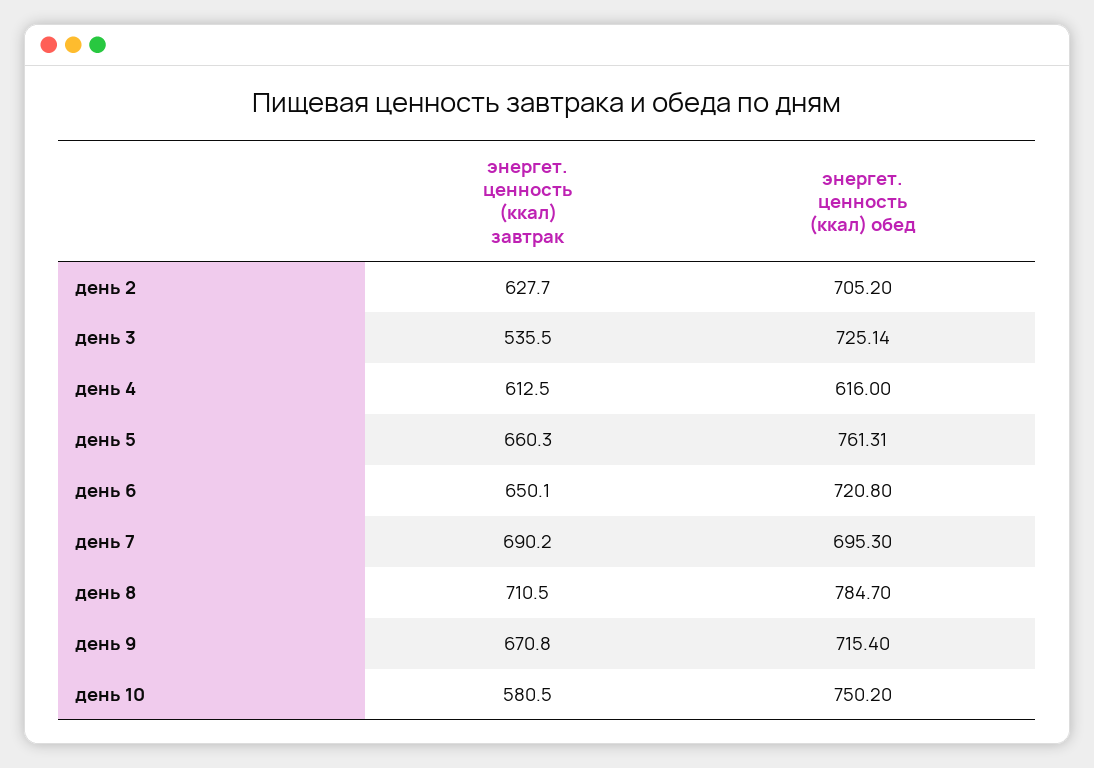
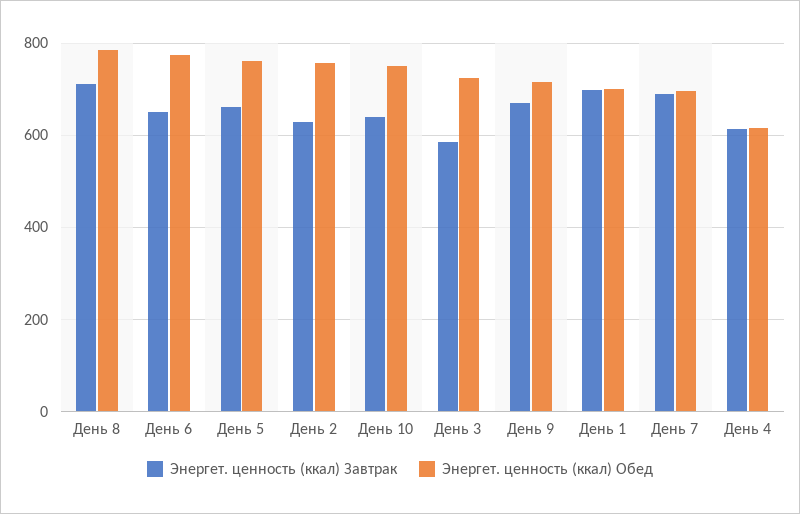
  {
    "энергет. ценность (ккал) завтрак": {
      "день 2": 627.7,
-     "день 3": 535.5,
+     "день 3": 580,
      "день 4": 612.5,
      "день 5": 660.3,
      "день 6": 650.1,
      "день 7": 690.2,
      "день 8": 710.5,
      "день 9": 670.8,
-     "день 10": 580.5
+     "день 10": 640,
+     "День 1": 700
    },
    "энергет. ценность (ккал) обед": {
-     "день 2": 705.2,
+     "день 2": 760,
      "день 3": 725.14,
      "день 4": 616,
      "день 5": 761.31,
-     "день 6": 720.8,
+     "день 6": 780,
      "день 7": 695.3,
      "день 8": 784.7,
      "день 9": 715.4,
-     "день 10": 750.2
+     "день 10": 750.2,
+     "День 1": 700
    }
  }

